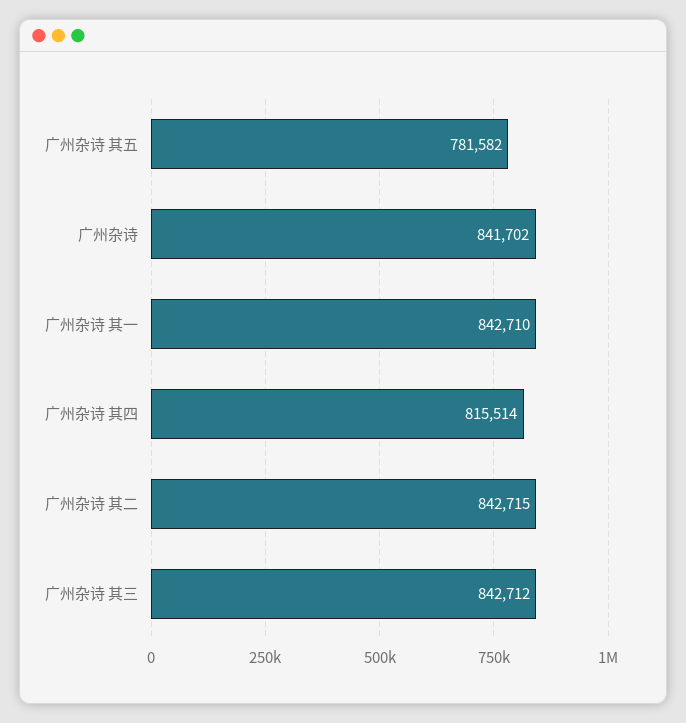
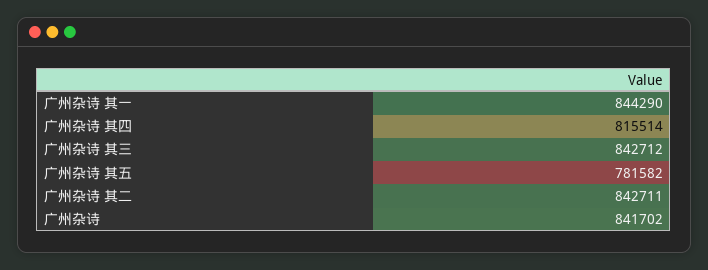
  {
    "广州杂诗 其五": 781582,
    "广州杂诗": 841702,
-   "广州杂诗 其一": 842710,
+   "广州杂诗 其一": 844290,
    "广州杂诗 其四": 815514,
-   "广州杂诗 其二": 842715,
+   "广州杂诗 其二": 842711,
    "广州杂诗 其三": 842712
  }

